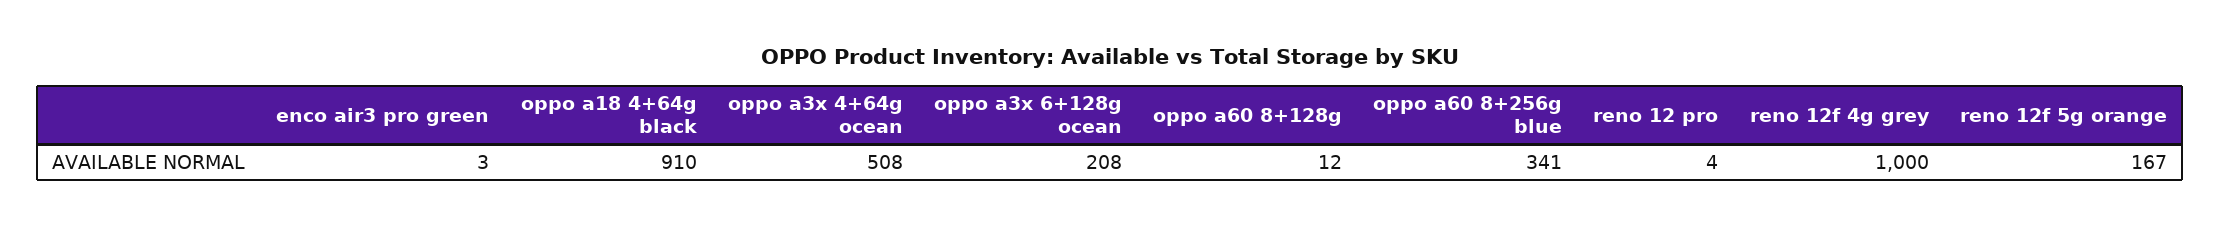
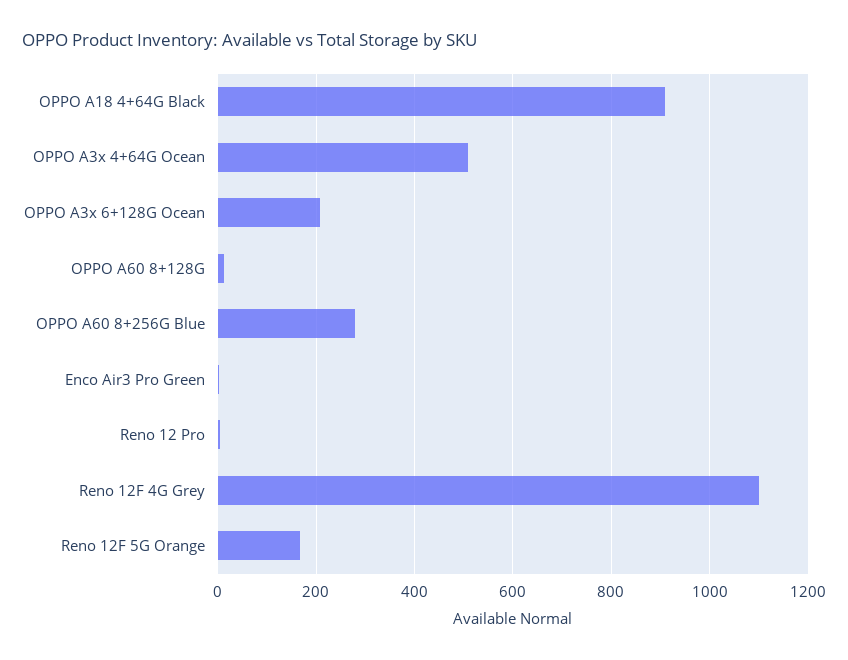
  {
    "enco air3 pro green": 3,
    "oppo a18 4+64g black": 910,
    "oppo a3x 4+64g ocean": 508,
    "oppo a3x 6+128g ocean": 208,
    "oppo a60 8+128g": 12,
-   "oppo a60 8+256g blue": 341,
+   "oppo a60 8+256g blue": 280,
    "reno 12 pro": 4,
-   "reno 12f 4g grey": 1000,
+   "reno 12f 4g grey": 1100,
    "reno 12f 5g orange": 167
  }

